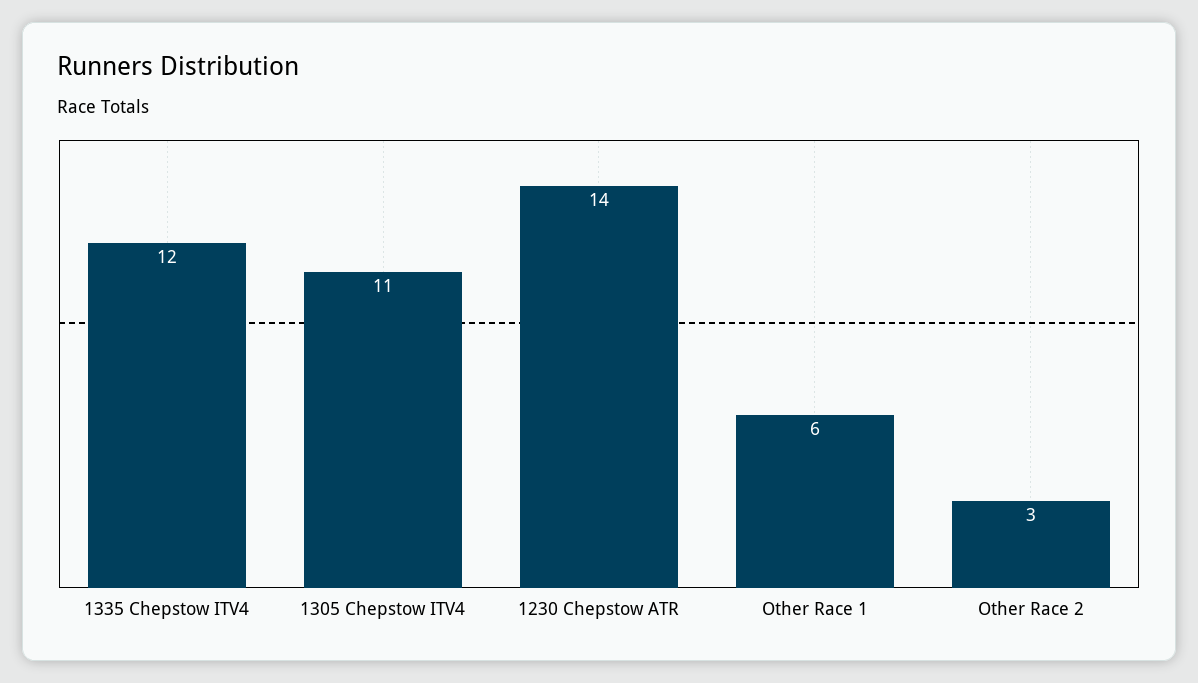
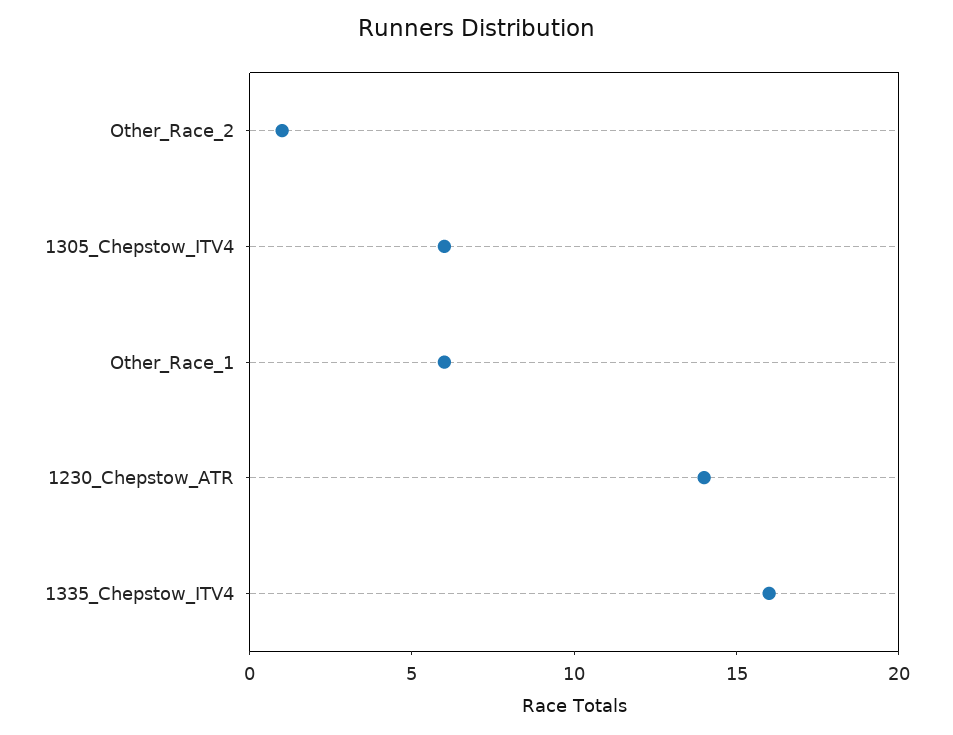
  {
-   "1335 Chepstow ITV4": 12,
+   "1335 Chepstow ITV4": 16,
-   "1305 Chepstow ITV4": 11,
+   "1305 Chepstow ITV4": 6,
    "1230 Chepstow ATR": 14,
    "Other Race 1": 6,
-   "Other Race 2": 3
+   "Other Race 2": 1
  }

